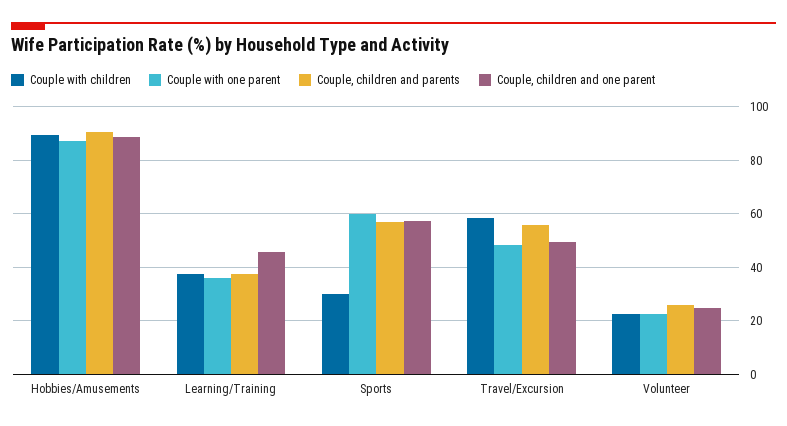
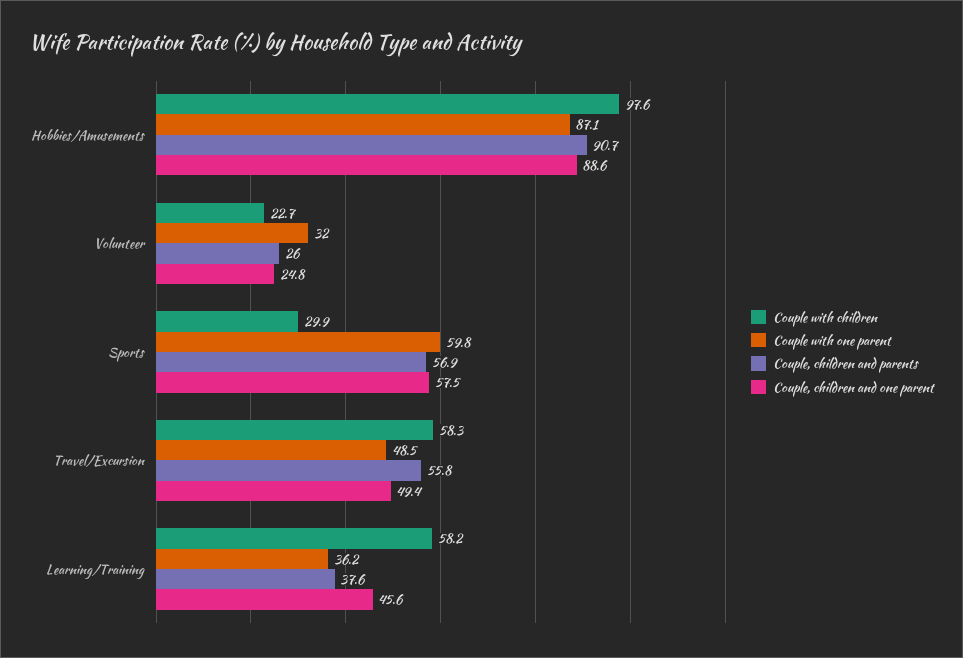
  {
    "Couple with children": {
-     "Hobbies/Amusements": 90,
+     "Hobbies/Amusements": 97.6,
-     "Learning/Training": 37.5,
+     "Learning/Training": 58.2,
      "Sports": 29.9,
      "Travel/Excursion": 58.3,
      "Volunteer": 22.7
    },
    "Couple with one parent": {
      "Hobbies/Amusements": 87.1,
      "Learning/Training": 36.2,
      "Sports": 59.8,
      "Travel/Excursion": 48.5,
-     "Volunteer": 22.5
+     "Volunteer": 32
    },
    "Couple, children and parents": {
      "Hobbies/Amusements": 90.7,
      "Learning/Training": 37.6,
      "Sports": 56.9,
      "Travel/Excursion": 55.8,
      "Volunteer": 26
    },
    "Couple, children and one parent": {
      "Hobbies/Amusements": 88.6,
      "Learning/Training": 45.6,
      "Sports": 57.5,
      "Travel/Excursion": 49.4,
      "Volunteer": 24.8
    }
  }

